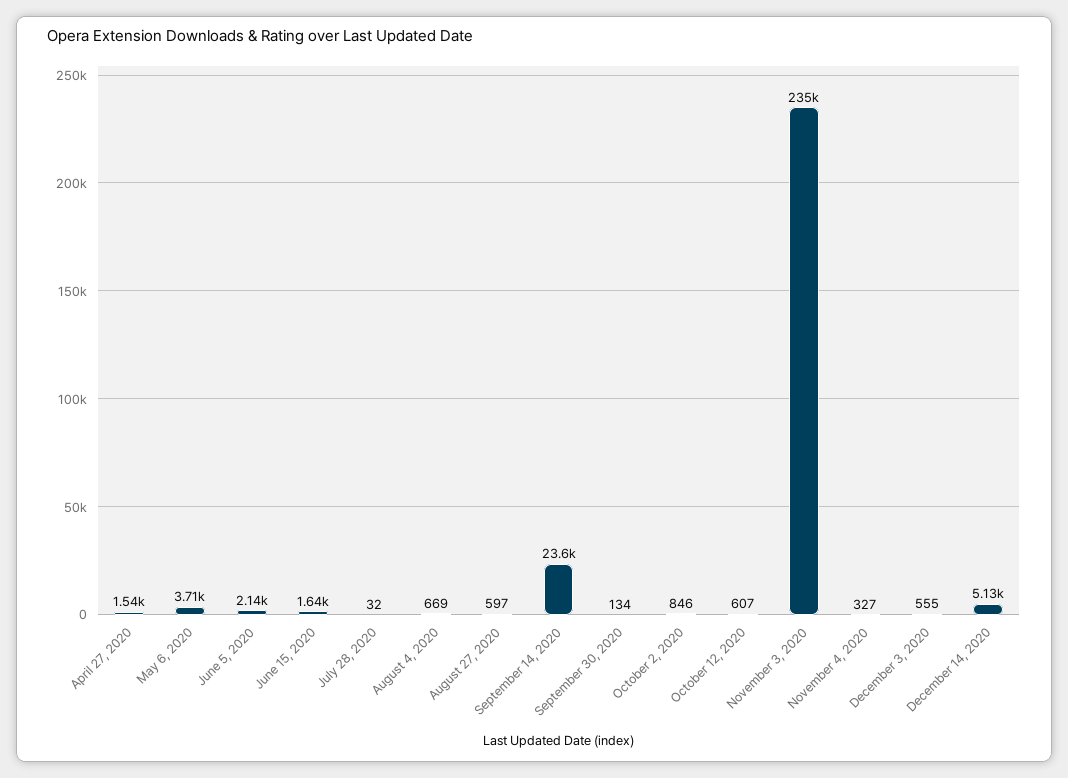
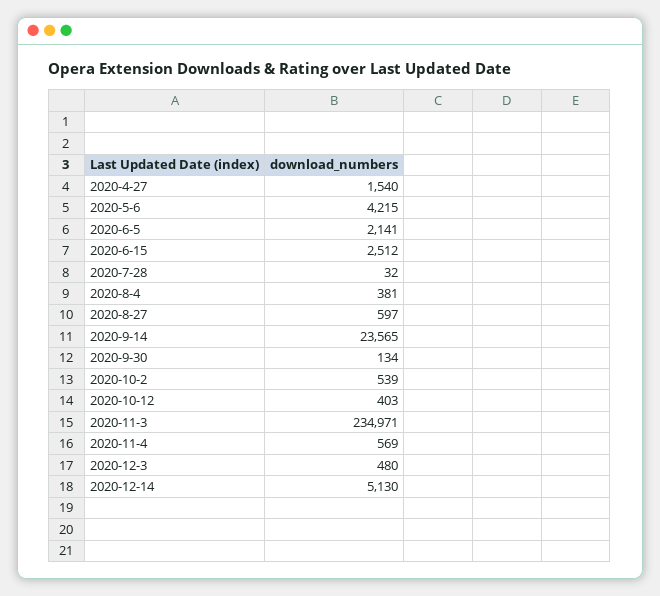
  {
    "April 27, 2020": 1540,
-   "May 6, 2020": 3710,
+   "May 6, 2020": 4215,
    "June 5, 2020": 2141,
-   "June 15, 2020": 1640,
+   "June 15, 2020": 2512,
    "July 28, 2020": 32,
-   "August 4, 2020": 669,
+   "August 4, 2020": 381,
    "August 27, 2020": 597,
    "September 14, 2020": 23565,
    "September 30, 2020": 134,
-   "October 2, 2020": 846,
+   "October 2, 2020": 539,
-   "October 12, 2020": 607,
+   "October 12, 2020": 403,
    "November 3, 2020": 234971,
-   "November 4, 2020": 327,
+   "November 4, 2020": 569,
-   "December 3, 2020": 555,
+   "December 3, 2020": 480,
    "December 14, 2020": 5130
  }

